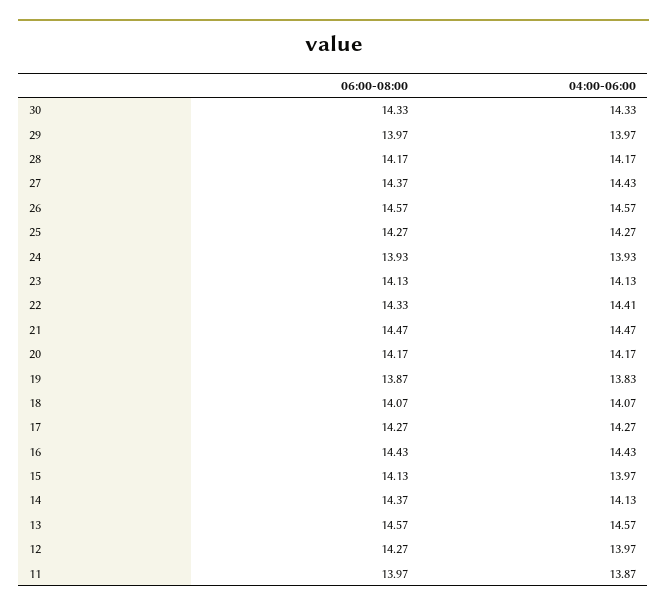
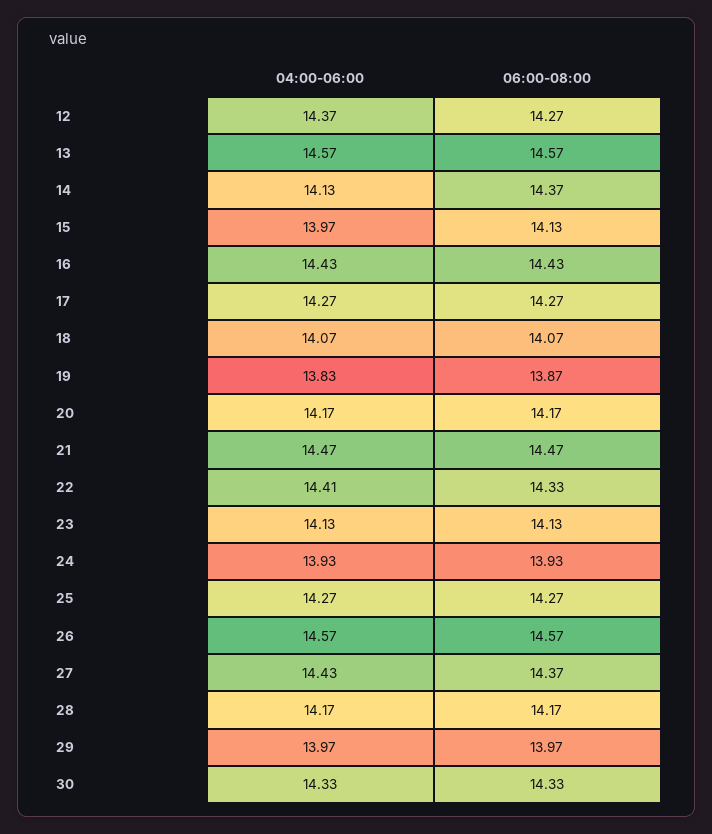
  {
    "06:00-08:00": {
      "30": 14.33,
      "29": 13.97,
      "28": 14.17,
      "27": 14.37,
      "26": 14.57,
      "25": 14.27,
      "24": 13.93,
      "23": 14.13,
      "22": 14.33,
      "21": 14.47,
      "20": 14.17,
      "19": 13.87,
      "18": 14.07,
      "17": 14.27,
      "16": 14.43,
      "15": 14.13,
      "14": 14.37,
      "13": 14.57,
-     "12": 14.27,
+     "12": 14.27
-     "11": 13.97
    },
    "04:00-06:00": {
      "30": 14.33,
      "29": 13.97,
      "28": 14.17,
      "27": 14.43,
      "26": 14.57,
      "25": 14.27,
      "24": 13.93,
      "23": 14.13,
      "22": 14.41,
      "21": 14.47,
      "20": 14.17,
      "19": 13.83,
      "18": 14.07,
      "17": 14.27,
      "16": 14.43,
      "15": 13.97,
      "14": 14.13,
      "13": 14.57,
-     "12": 13.97,
+     "12": 14.37
-     "11": 13.87
    }
  }

